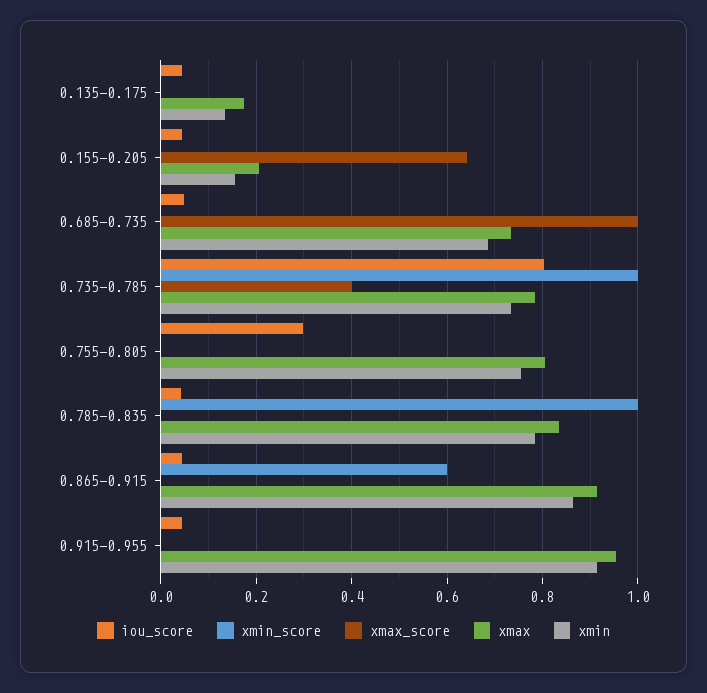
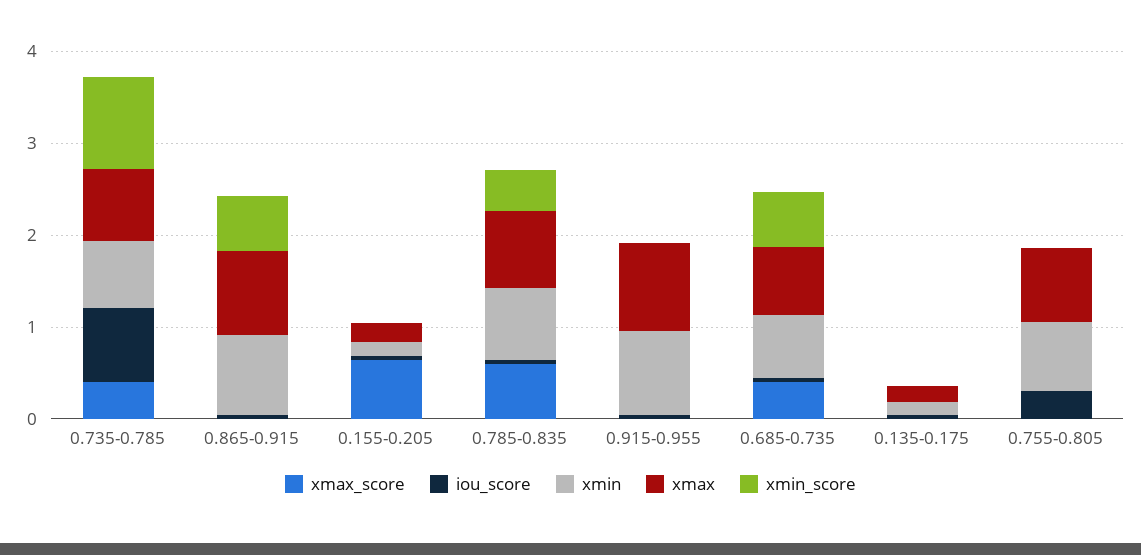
  {
    "iou_score": {
      "0.135-0.175": 0.04,
      "0.155-0.205": 0.04,
      "0.685-0.735": 0.04,
      "0.735-0.785": 0.8,
      "0.755-0.805": 0.3,
      "0.785-0.835": 0.04,
      "0.865-0.915": 0.04,
      "0.915-0.955": 0.04
    },
    "xmin_score": {
      "0.135-0.175": 0,
      "0.155-0.205": 0,
-     "0.685-0.735": 0,
+     "0.685-0.735": 0.6,
      "0.735-0.785": 1,
      "0.755-0.805": 0,
-     "0.785-0.835": 1,
+     "0.785-0.835": 0.4,
      "0.865-0.915": 0.6,
      "0.915-0.955": 0
    },
    "xmax_score": {
      "0.135-0.175": 0,
      "0.155-0.205": 0.64,
-     "0.685-0.735": 1,
+     "0.685-0.735": 0.4,
      "0.735-0.785": 0.4,
      "0.755-0.805": 0,
-     "0.785-0.835": 0,
+     "0.785-0.835": 0.6,
      "0.865-0.915": 0,
      "0.915-0.955": 0
    },
    "xmax": {
      "0.135-0.175": 0.18,
      "0.155-0.205": 0.2,
      "0.685-0.735": 0.74,
      "0.735-0.785": 0.78,
      "0.755-0.805": 0.8,
      "0.785-0.835": 0.84,
      "0.865-0.915": 0.92,
      "0.915-0.955": 0.96
    },
    "xmin": {
      "0.135-0.175": 0.14,
      "0.155-0.205": 0.16,
      "0.685-0.735": 0.68,
      "0.735-0.785": 0.74,
      "0.755-0.805": 0.76,
      "0.785-0.835": 0.78,
      "0.865-0.915": 0.86,
      "0.915-0.955": 0.92
    }
  }

